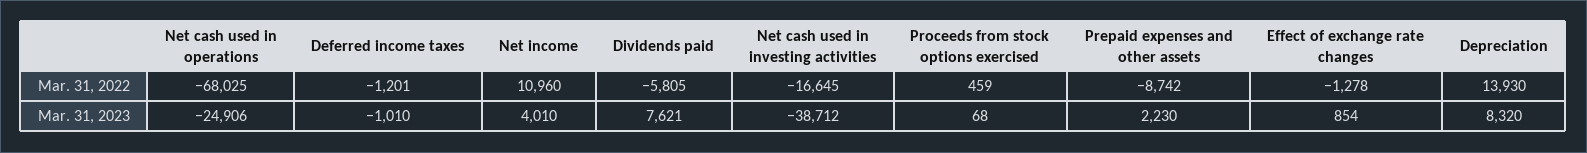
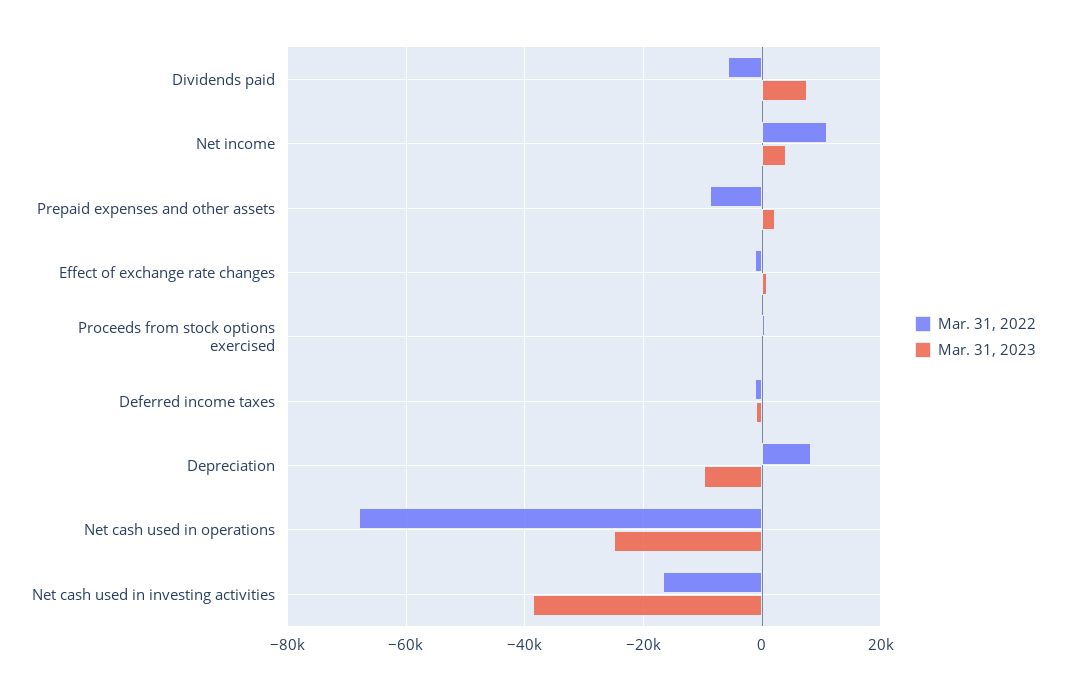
  {
    "Mar. 31, 2022": {
      "Net cash used in operations": -68025,
      "Deferred income taxes": -1201,
      "Net income": 10960,
      "Dividends paid": -5805,
      "Net cash used in investing activities": -16645,
      "Proceeds from stock options exercised": 459,
      "Prepaid expenses and other assets": -8742,
      "Effect of exchange rate changes": -1278,
-     "Depreciation": 13930
+     "Depreciation": 8000
    },
    "Mar. 31, 2023": {
      "Net cash used in operations": -24906,
      "Deferred income taxes": -1010,
      "Net income": 4010,
      "Dividends paid": 7621,
      "Net cash used in investing activities": -38712,
      "Proceeds from stock options exercised": 68,
      "Prepaid expenses and other assets": 2230,
      "Effect of exchange rate changes": 854,
-     "Depreciation": 8320
+     "Depreciation": -10000
    }
  }

